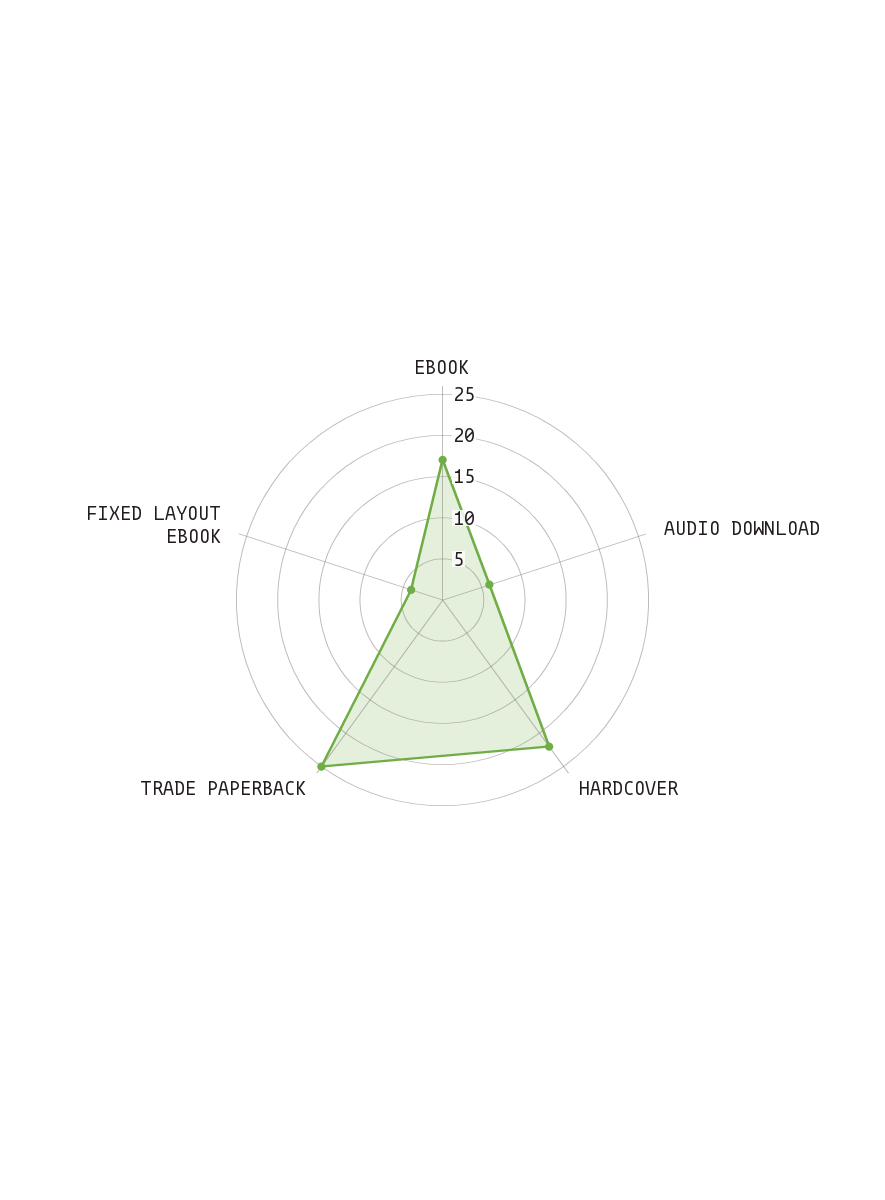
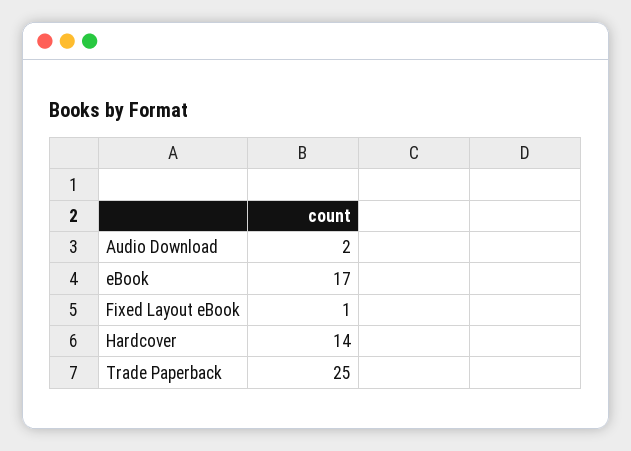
  {
    "EBOOK": 17,
-   "AUDIO DOWNLOAD": 6,
+   "AUDIO DOWNLOAD": 2,
-   "HARDCOVER": 22,
+   "HARDCOVER": 14,
    "TRADE PAPERBACK": 25,
-   "FIXED LAYOUT EBOOK": 4
+   "FIXED LAYOUT EBOOK": 1
  }

